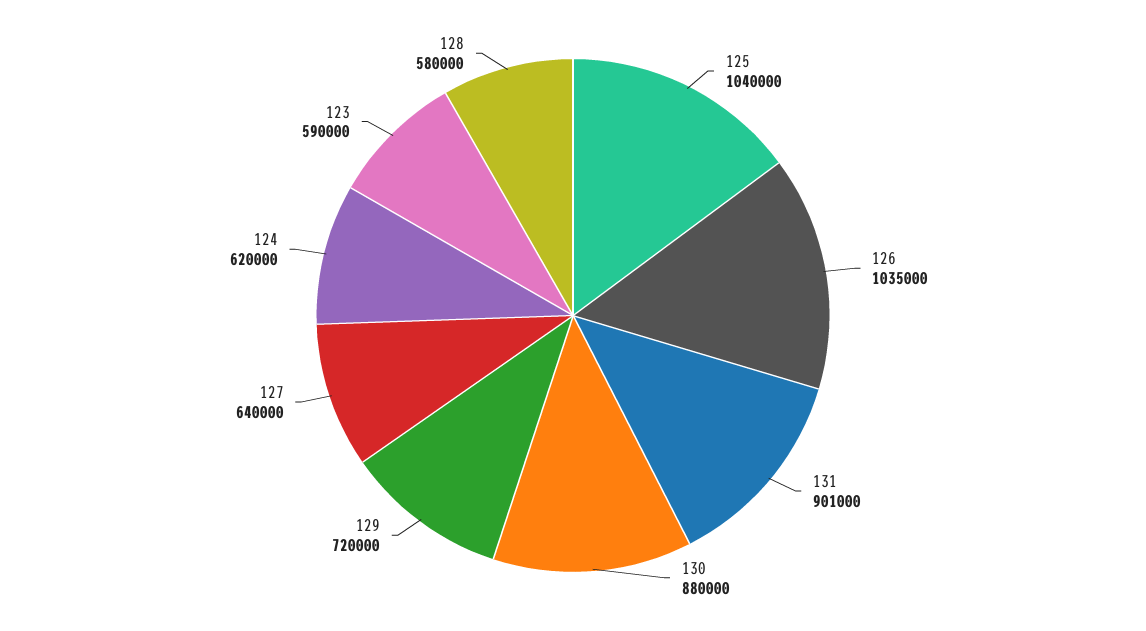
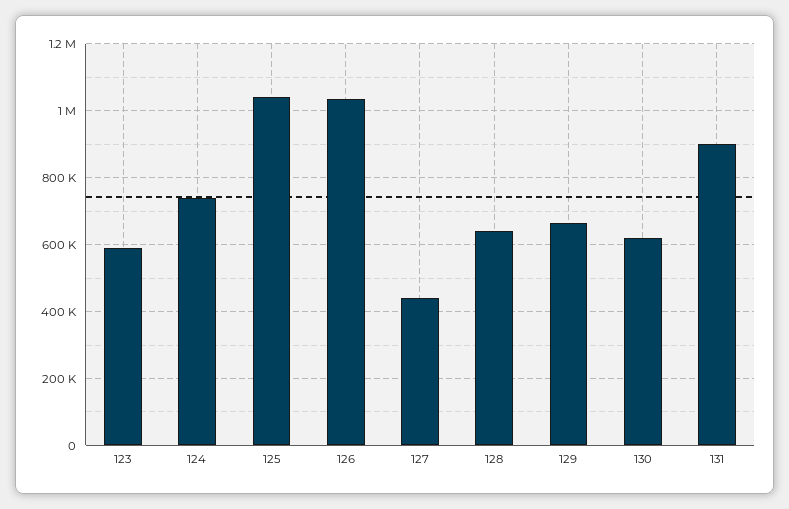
  {
    "125": 1040000,
    "126": 1035000,
    "131": 901000,
-   "130": 880000,
+   "130": 620000,
-   "129": 720000,
+   "129": 660000,
-   "127": 640000,
+   "127": 440000,
-   "124": 620000,
+   "124": 740000,
    "123": 590000,
-   "128": 580000
+   "128": 640000
  }

